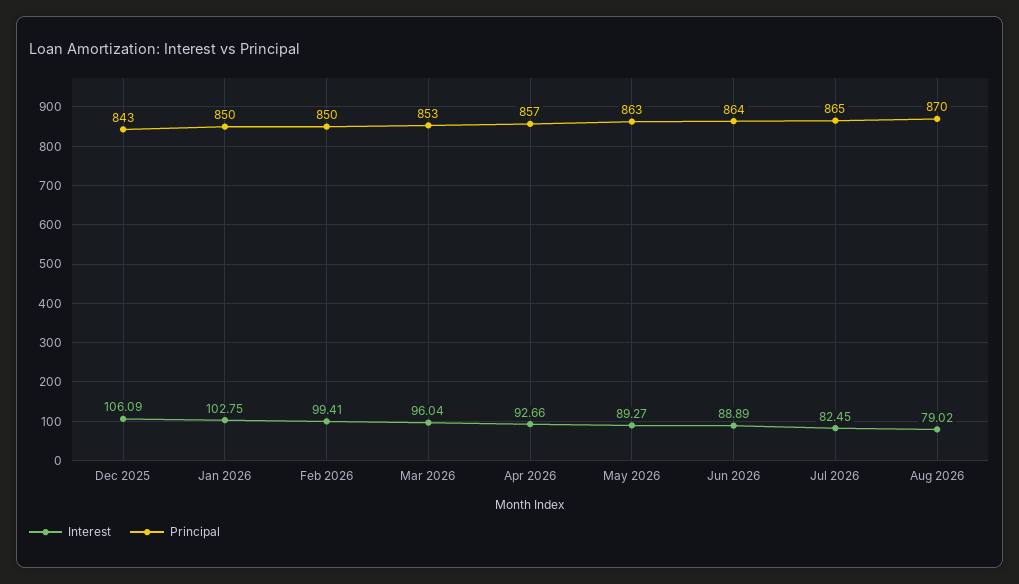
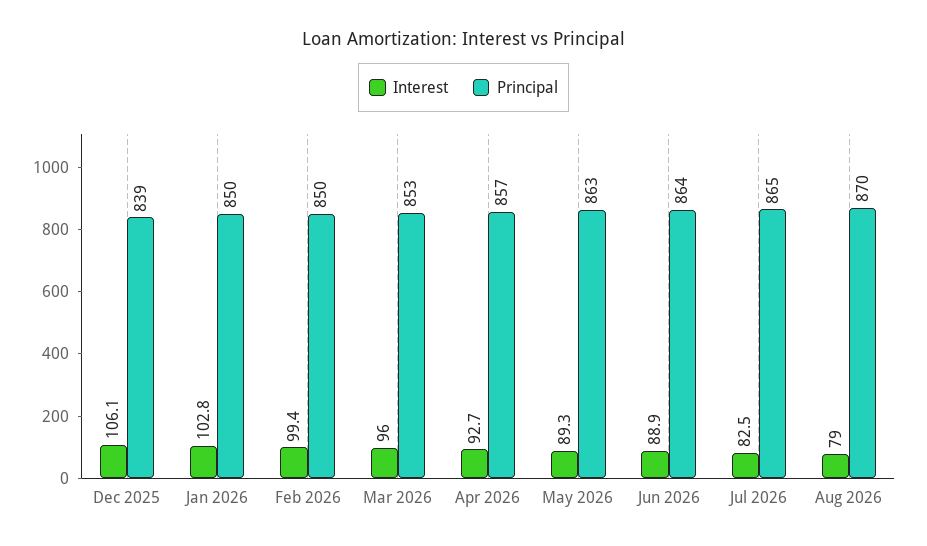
  {
    "Interest": {
      "Dec 2025": 106.09,
      "Jan 2026": 102.75,
      "Feb 2026": 99.41,
      "Mar 2026": 96.04,
      "Apr 2026": 92.66,
      "May 2026": 89.27,
      "Jun 2026": 88.89,
      "Jul 2026": 82.45,
      "Aug 2026": 79.02
    },
    "Principal": {
-     "Dec 2025": 843,
+     "Dec 2025": 839,
      "Jan 2026": 850,
      "Feb 2026": 850,
      "Mar 2026": 853,
      "Apr 2026": 857,
      "May 2026": 863,
      "Jun 2026": 864,
      "Jul 2026": 865,
      "Aug 2026": 870
    }
  }

